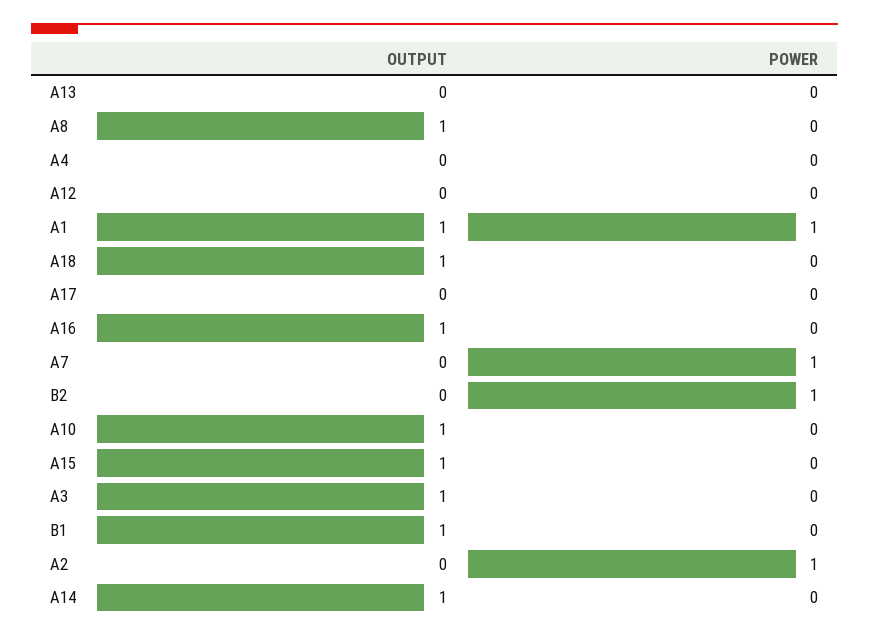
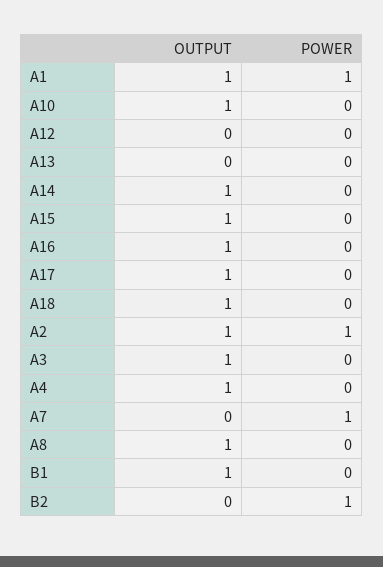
  {
    "OUTPUT": {
      "A13": 0,
      "A8": 1,
-     "A4": 0,
+     "A4": 1,
      "A12": 0,
      "A1": 1,
      "A18": 1,
-     "A17": 0,
+     "A17": 1,
      "A16": 1,
      "A7": 0,
      "B2": 0,
      "A10": 1,
      "A15": 1,
      "A3": 1,
      "B1": 1,
-     "A2": 0,
+     "A2": 1,
      "A14": 1
    },
    "POWER": {
      "A13": 0,
      "A8": 0,
      "A4": 0,
      "A12": 0,
      "A1": 1,
      "A18": 0,
      "A17": 0,
      "A16": 0,
      "A7": 1,
      "B2": 1,
      "A10": 0,
      "A15": 0,
      "A3": 0,
      "B1": 0,
      "A2": 1,
      "A14": 0
    }
  }

